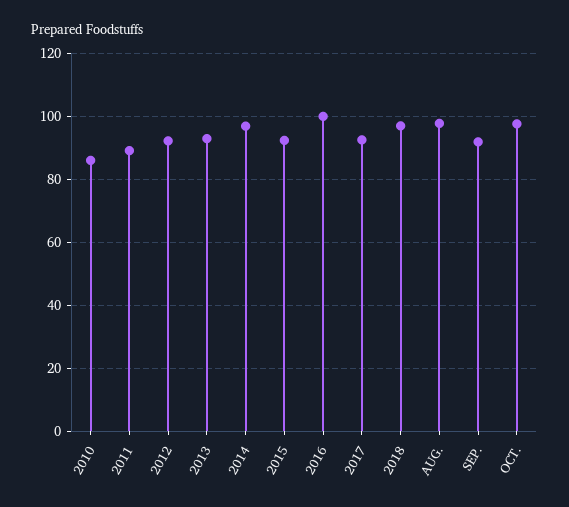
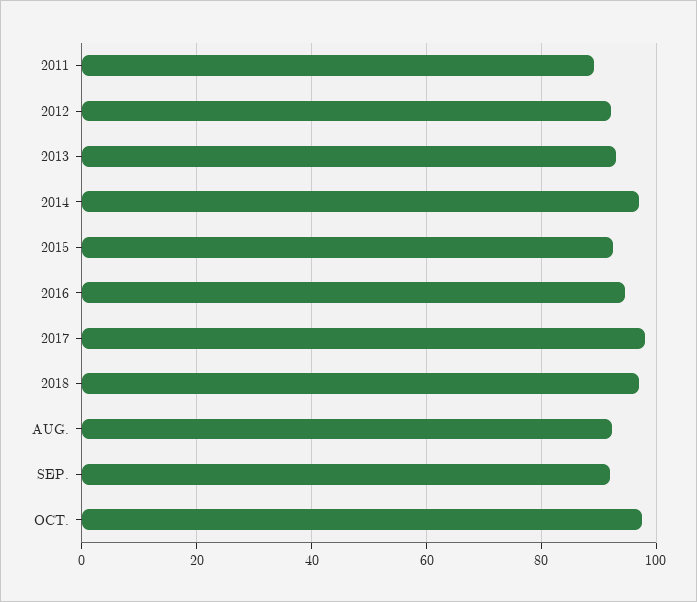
  {
-   "2010": 86,
    "2011": 90,
    "2012": 92,
    "2013": 92,
    "2014": 96,
    "2015": 92,
-   "2016": 100,
+   "2016": 94,
-   "2017": 92,
+   "2017": 98,
    "2018": 96,
-   "AUG.": 98,
+   "AUG.": 92,
    "SEP.": 92,
    "OCT.": 98
  }

